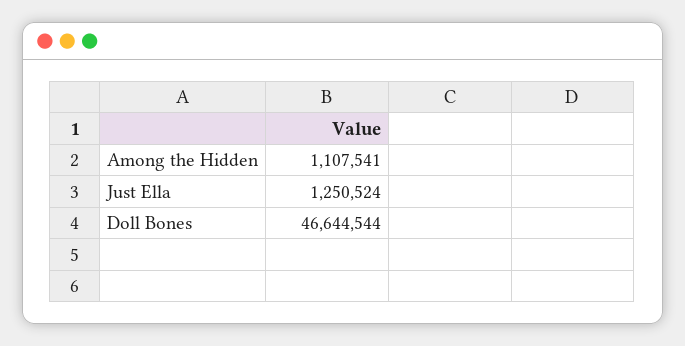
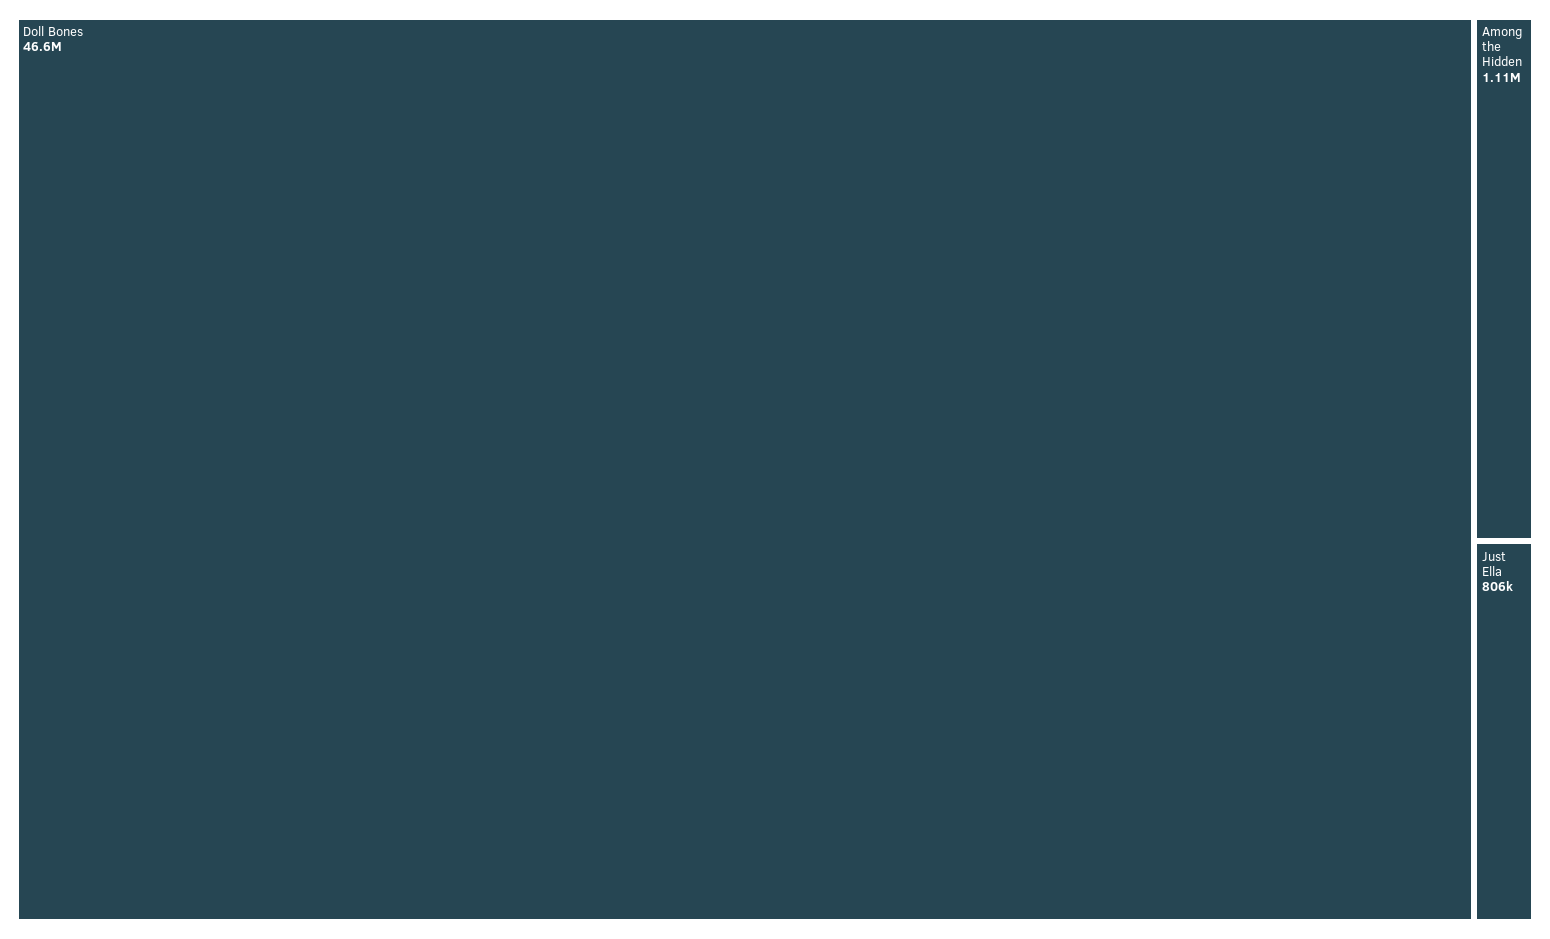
  {
    "Among the Hidden": 1107541,
-   "Just Ella": 1250524,
+   "Just Ella": 806000,
    "Doll Bones": 46644544
  }

